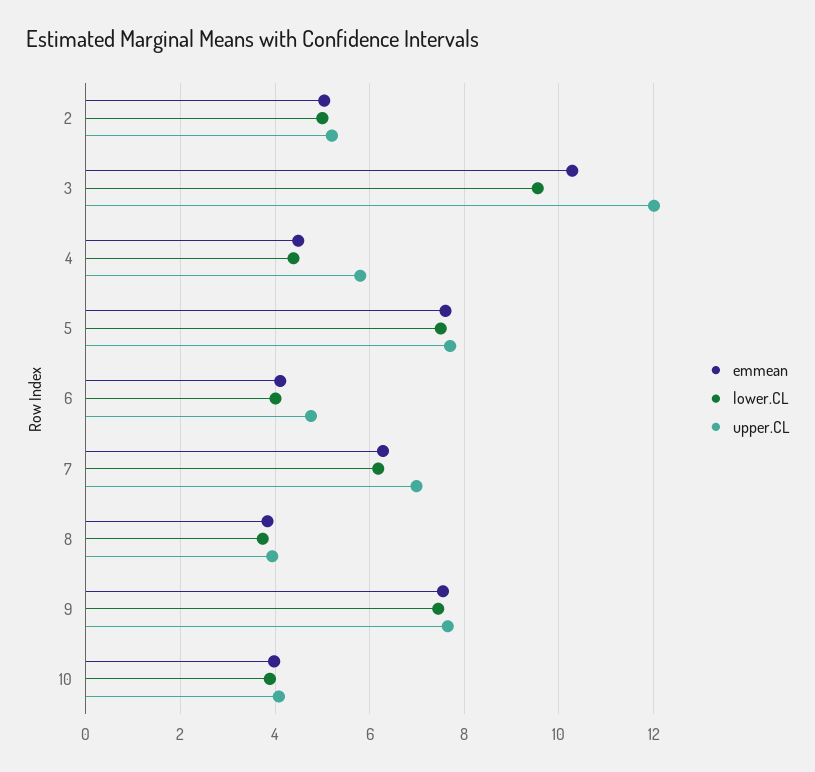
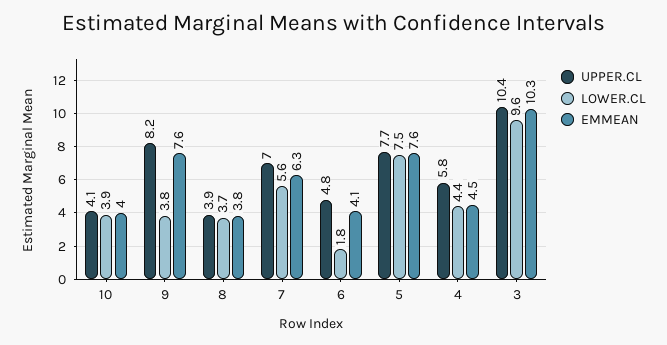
  {
    "emmean": {
-     "2": 5,
      "3": 10.3,
      "4": 4.5,
      "5": 7.6,
      "6": 4.1,
      "7": 6.3,
      "8": 3.8,
      "9": 7.6,
      "10": 4
    },
    "lower.CL": {
-     "2": 5,
      "3": 9.6,
      "4": 4.4,
      "5": 7.5,
-     "6": 4,
+     "6": 1.8,
-     "7": 6.2,
+     "7": 5.6,
      "8": 3.7,
-     "9": 7.4,
+     "9": 3.8,
      "10": 3.9
    },
    "upper.CL": {
-     "2": 5.2,
-     "3": 12,
+     "3": 10.4,
      "4": 5.8,
      "5": 7.7,
      "6": 4.8,
      "7": 7,
      "8": 3.9,
-     "9": 7.6,
+     "9": 8.2,
      "10": 4.1
    }
  }

